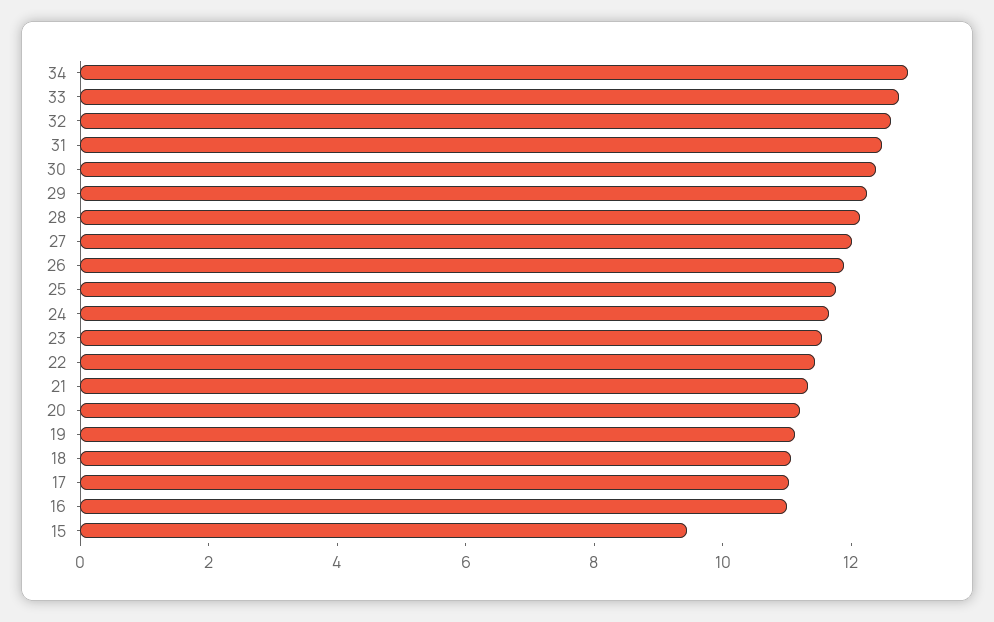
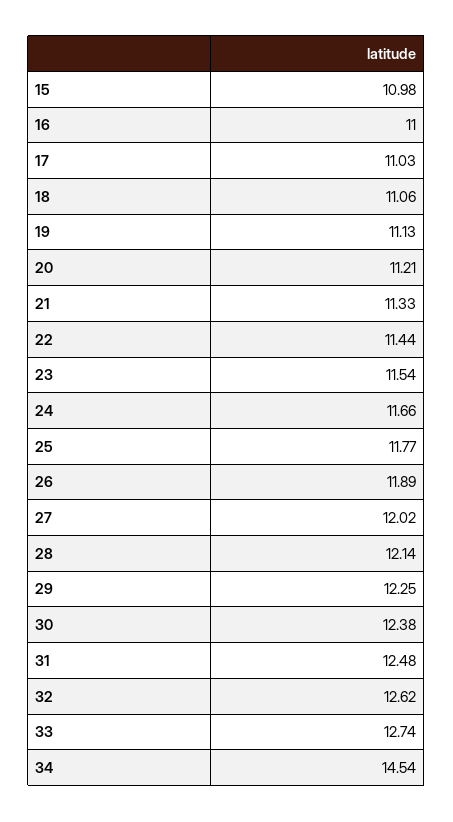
  {
-   "34": 13,
+   "34": 14.54,
    "33": 12.74,
    "32": 12.62,
    "31": 12.48,
    "30": 12.38,
    "29": 12.25,
    "28": 12.14,
    "27": 12.02,
    "26": 11.89,
    "25": 11.77,
    "24": 11.66,
    "23": 11.54,
    "22": 11.44,
    "21": 11.33,
    "20": 11.21,
    "19": 11.13,
    "18": 11.06,
    "17": 11.03,
    "16": 11,
-   "15": 9.5
+   "15": 10.98
  }

